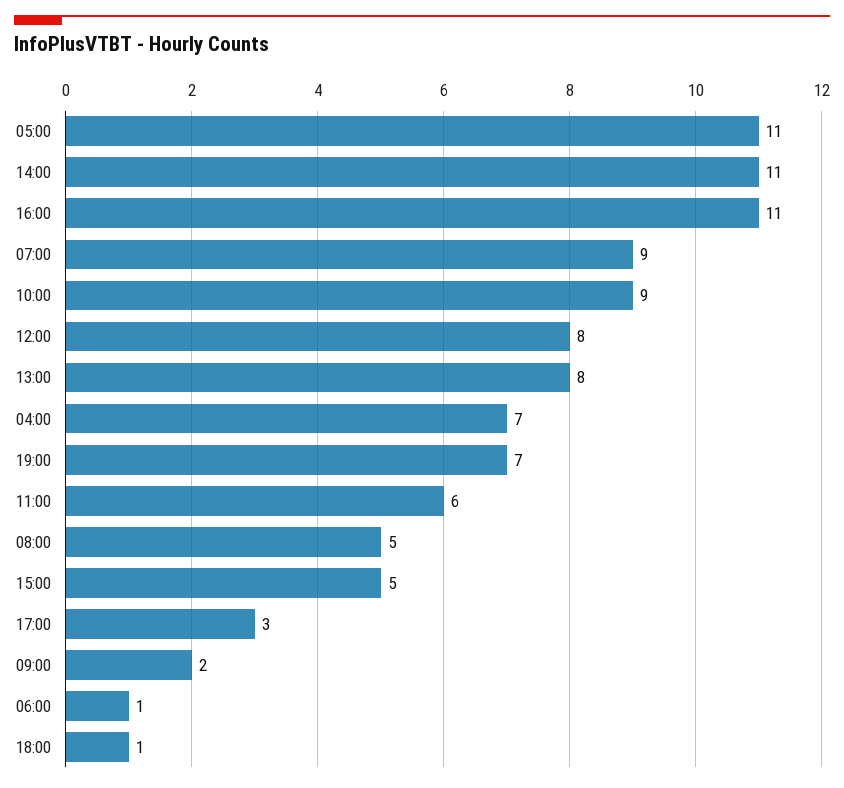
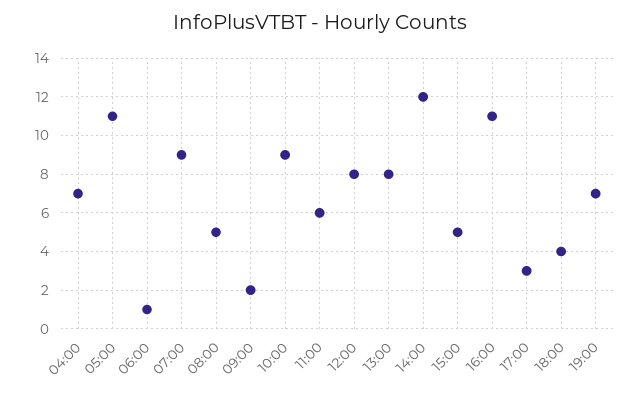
  {
    "05:00": 11,
-   "14:00": 11,
+   "14:00": 12,
    "16:00": 11,
    "07:00": 9,
    "10:00": 9,
    "12:00": 8,
    "13:00": 8,
    "04:00": 7,
    "19:00": 7,
    "11:00": 6,
    "08:00": 5,
    "15:00": 5,
    "17:00": 3,
    "09:00": 2,
    "06:00": 1,
-   "18:00": 1
+   "18:00": 4
  }

